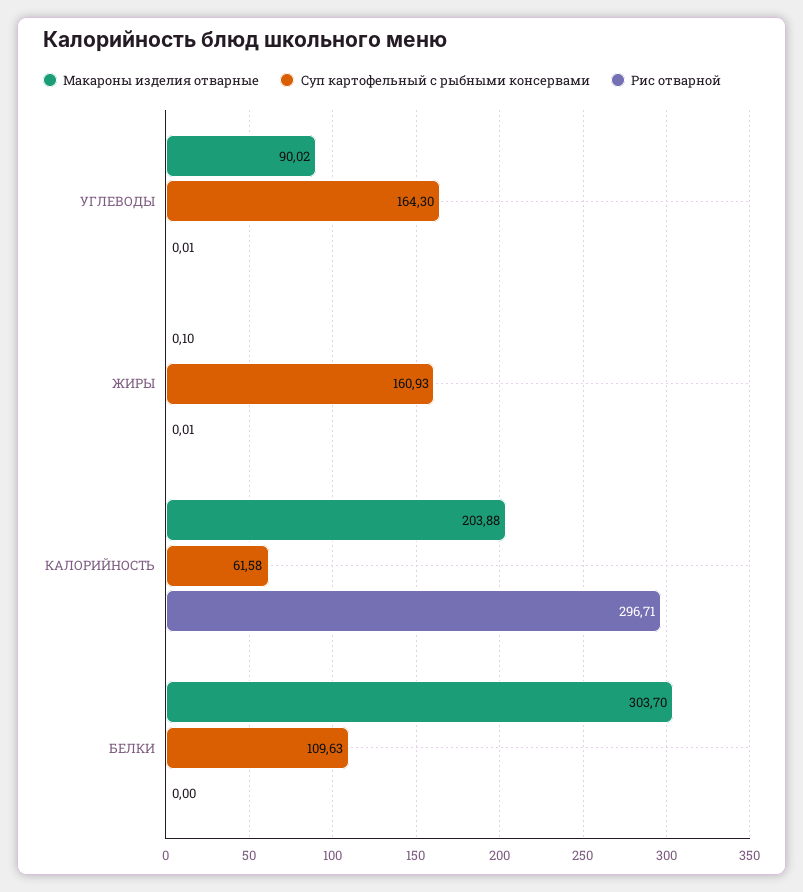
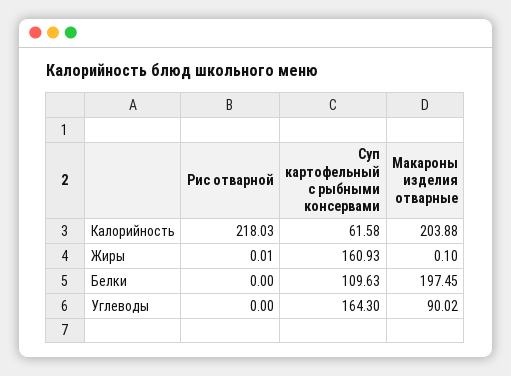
  {
    "Макароны изделия отварные": {
      "УГЛЕВОДЫ": 90.02,
      "ЖИРЫ": 0.1,
      "КАЛОРИЙНОСТЬ": 203.88,
-     "БЕЛКИ": 303.7
+     "БЕЛКИ": 197.45
    },
    "Суп картофельный с рыбными консервами": {
      "УГЛЕВОДЫ": 164.3,
      "ЖИРЫ": 160.93,
      "КАЛОРИЙНОСТЬ": 61.58,
      "БЕЛКИ": 109.63
    },
    "Рис отварной": {
-     "УГЛЕВОДЫ": 0.01,
+     "УГЛЕВОДЫ": 0,
      "ЖИРЫ": 0.01,
-     "КАЛОРИЙНОСТЬ": 296.71,
+     "КАЛОРИЙНОСТЬ": 218.03,
      "БЕЛКИ": 0
    }
  }

